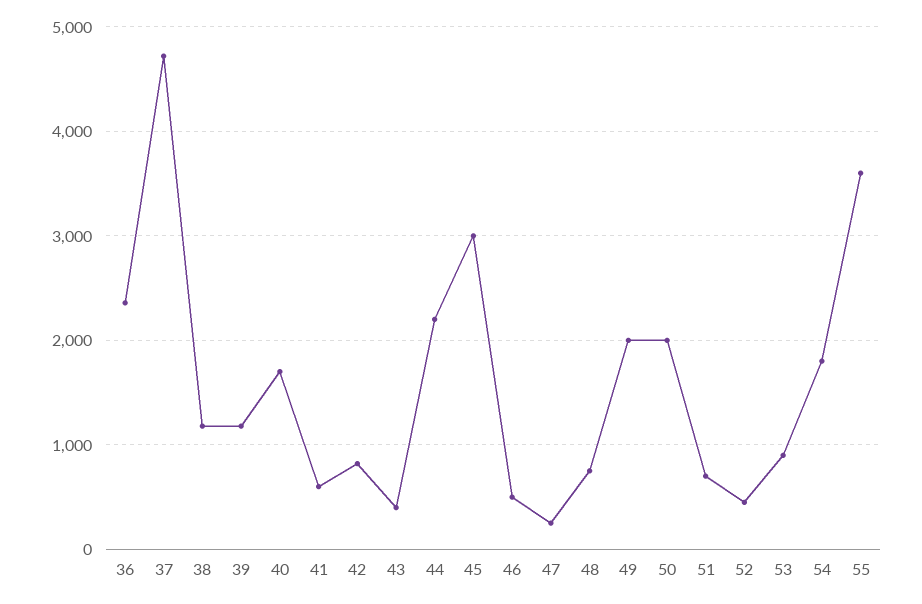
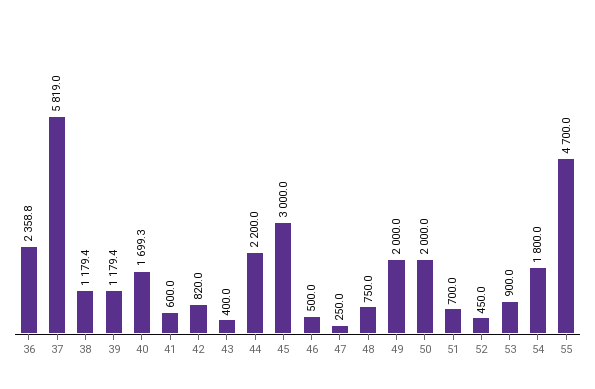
  {
    "36": 2358.8,
-   "37": 4700,
+   "37": 5819,
    "38": 1179.4,
    "39": 1179.4,
    "40": 1699.3,
    "41": 600,
    "42": 820,
    "43": 400,
    "44": 2200,
    "45": 3000,
    "46": 500,
    "47": 250,
    "48": 750,
    "49": 2000,
    "50": 2000,
    "51": 700,
    "52": 450,
    "53": 900,
    "54": 1800,
-   "55": 3600
+   "55": 4700
  }

